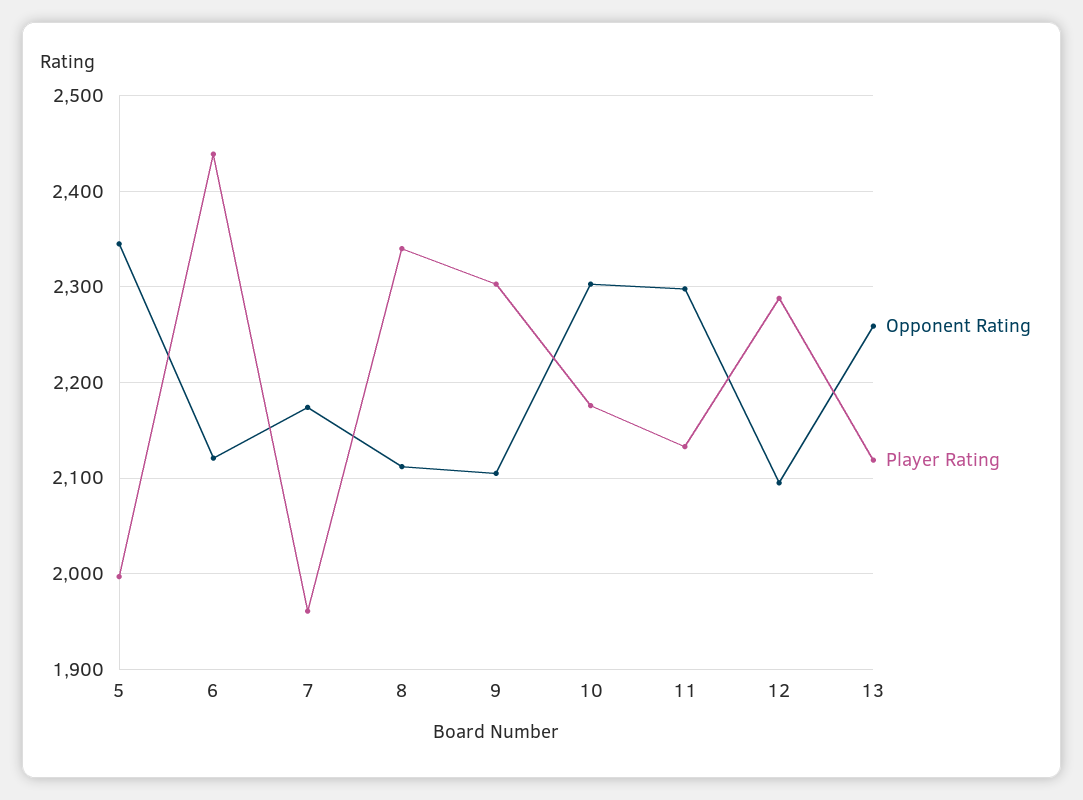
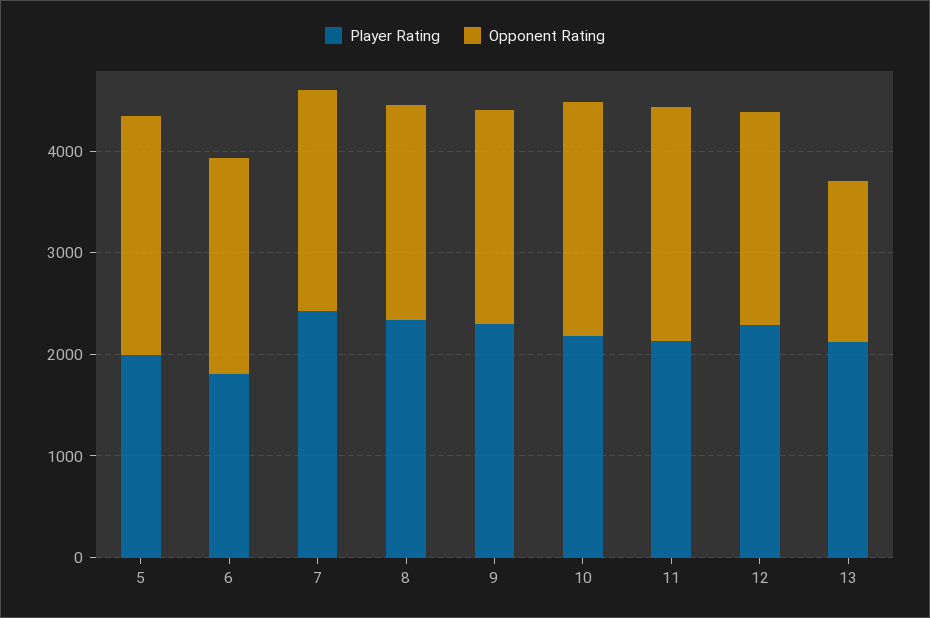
  {
    "Opponent Rating": {
      "5": 2350,
      "6": 2120,
      "7": 2170,
      "8": 2110,
      "9": 2110,
      "10": 2300,
      "11": 2300,
      "12": 2100,
-     "13": 2260
+     "13": 1600
    },
    "Player Rating": {
      "5": 2000,
-     "6": 2440,
+     "6": 1800,
-     "7": 1960,
+     "7": 2400,
      "8": 2340,
      "9": 2300,
      "10": 2180,
      "11": 2130,
      "12": 2290,
      "13": 2120
    }
  }

